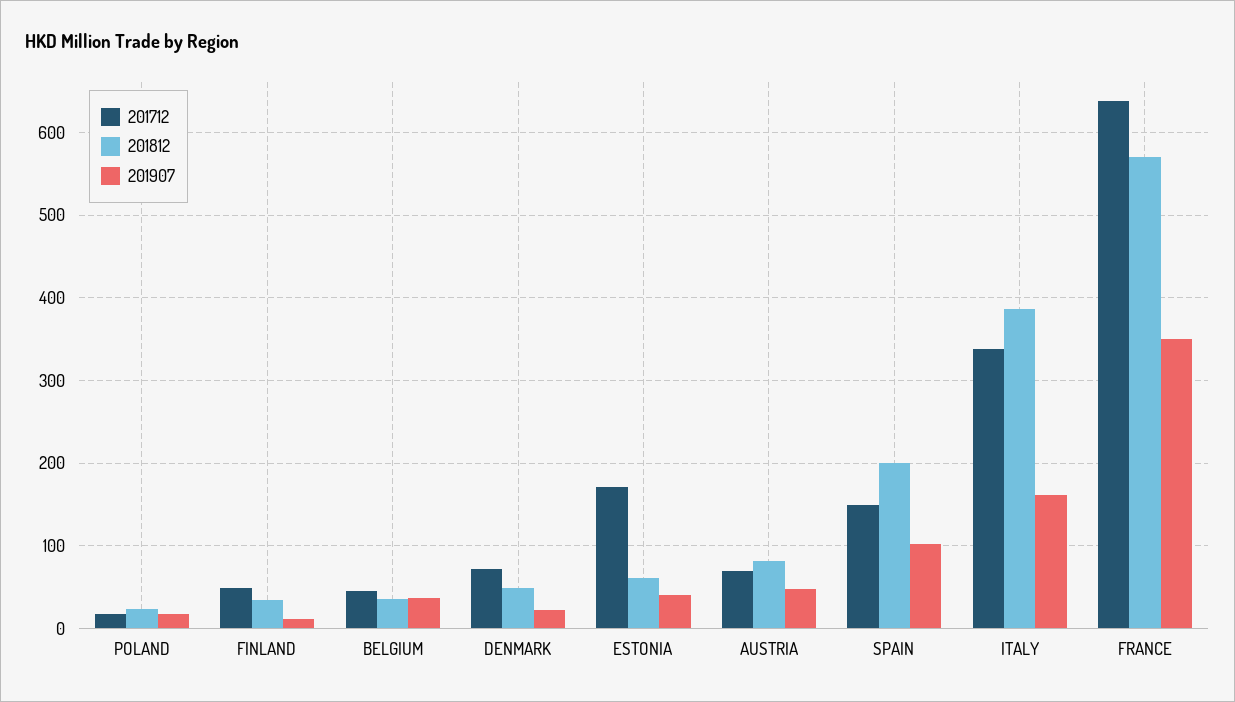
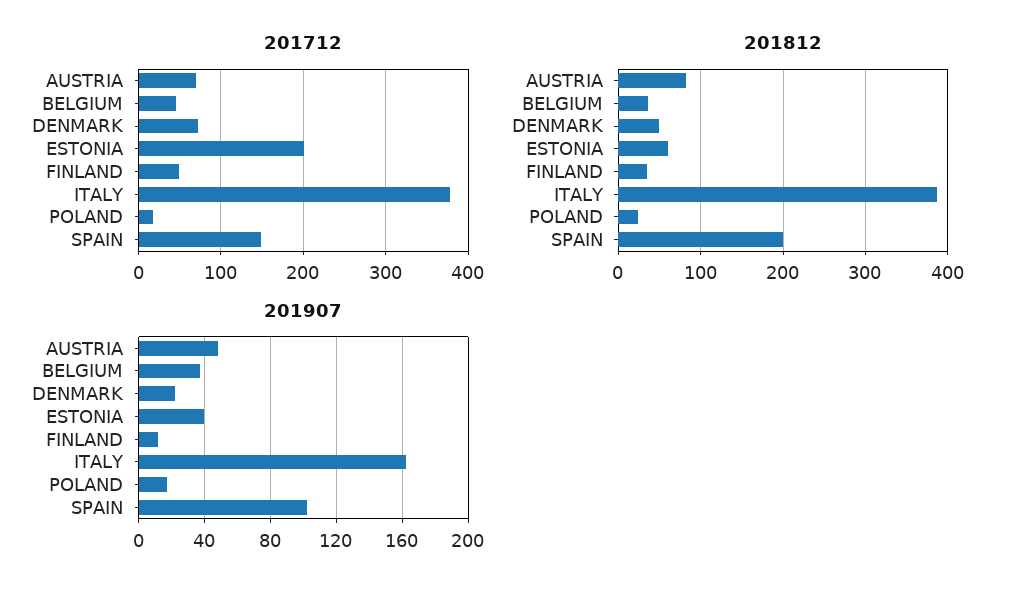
  {
    "201712": {
      "POLAND": 20,
      "FINLAND": 50,
      "BELGIUM": 50,
      "DENMARK": 70,
-     "ESTONIA": 170,
+     "ESTONIA": 200,
      "AUSTRIA": 70,
      "SPAIN": 150,
-     "ITALY": 340,
+     "ITALY": 380
-     "FRANCE": 640
    },
    "201812": {
      "POLAND": 20,
      "FINLAND": 40,
      "BELGIUM": 40,
      "DENMARK": 50,
      "ESTONIA": 60,
      "AUSTRIA": 80,
      "SPAIN": 200,
-     "ITALY": 390,
+     "ITALY": 390
-     "FRANCE": 570
    },
    "201907": {
      "POLAND": 15,
      "FINLAND": 10,
      "BELGIUM": 35,
      "DENMARK": 20,
      "ESTONIA": 40,
      "AUSTRIA": 50,
      "SPAIN": 100,
-     "ITALY": 160,
+     "ITALY": 160
-     "FRANCE": 350
    }
  }

